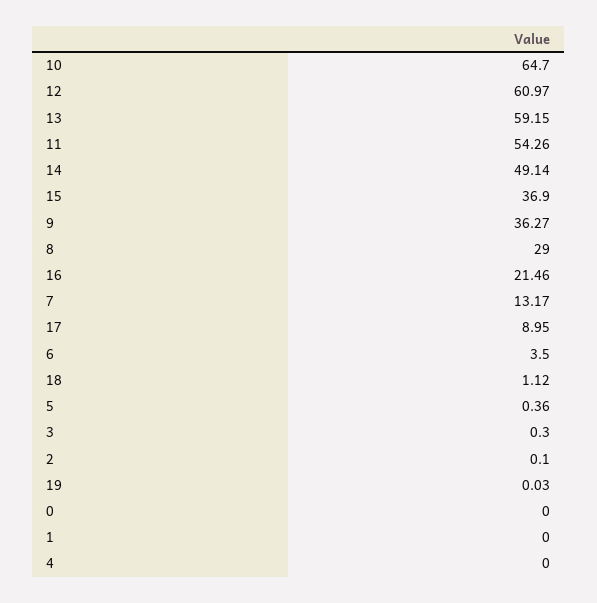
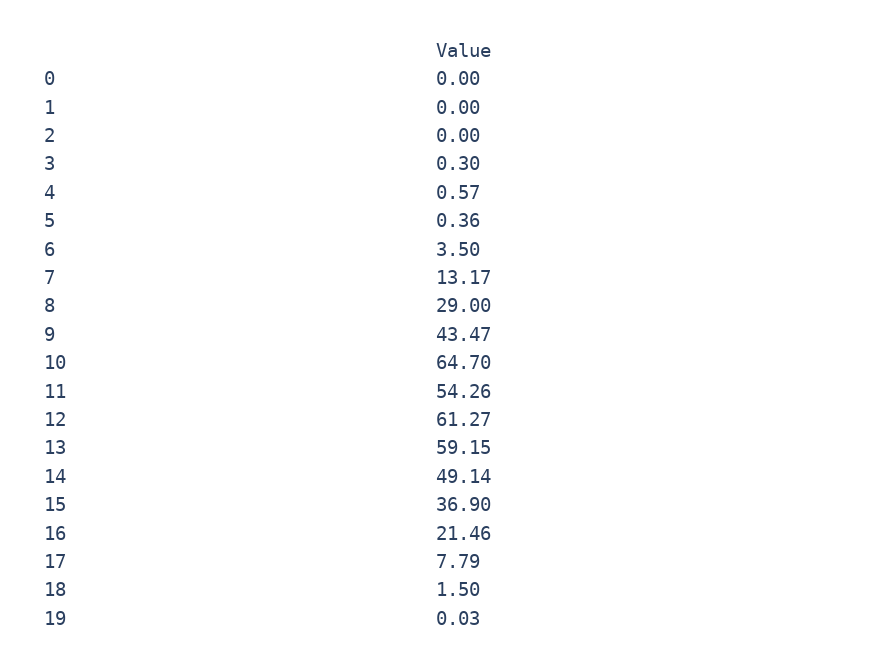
  {
    "10": 64.7,
-   "12": 60.97,
+   "12": 61.27,
    "13": 59.15,
    "11": 54.26,
    "14": 49.14,
    "15": 36.9,
-   "9": 36.27,
+   "9": 43.47,
    "8": 29,
    "16": 21.46,
    "7": 13.17,
-   "17": 8.95,
+   "17": 7.79,
    "6": 3.5,
-   "18": 1.12,
+   "18": 1.5,
    "5": 0.36,
    "3": 0.3,
-   "2": 0.1,
+   "2": 0,
    "19": 0.03,
    "0": 0,
    "1": 0,
-   "4": 0
+   "4": 0.57
  }

